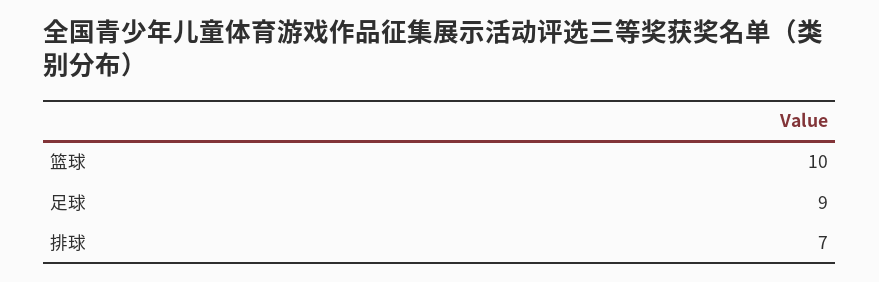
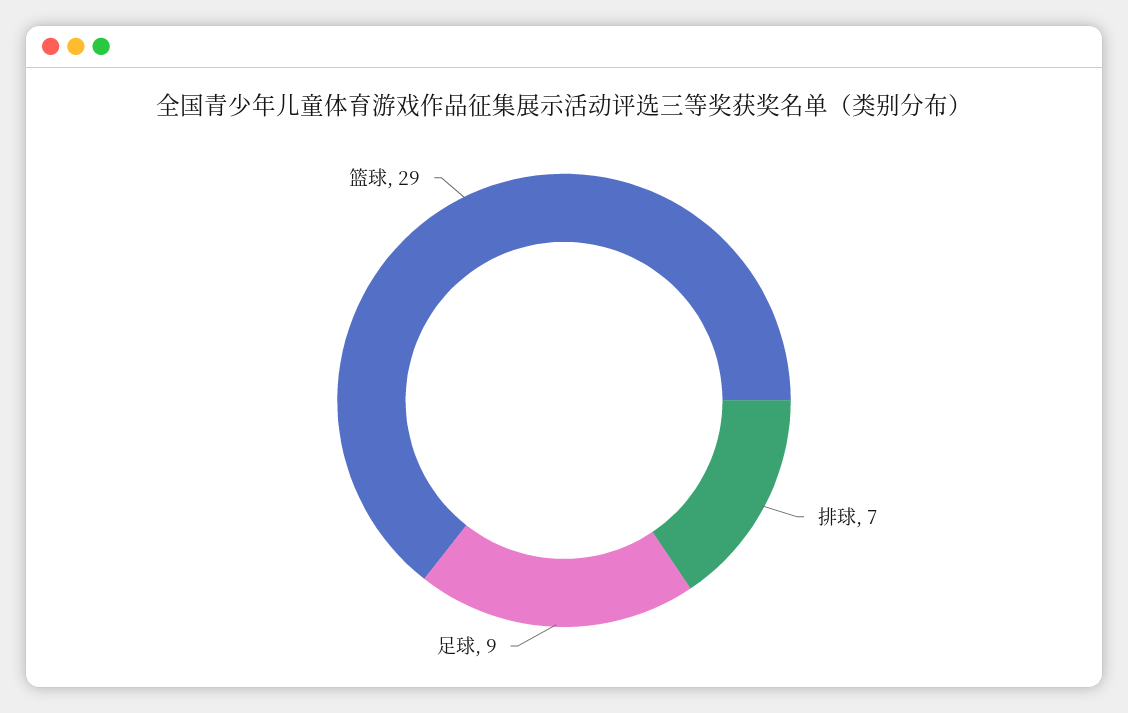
  {
-   "篮球": 10,
+   "篮球": 29,
    "足球": 9,
    "排球": 7
  }

